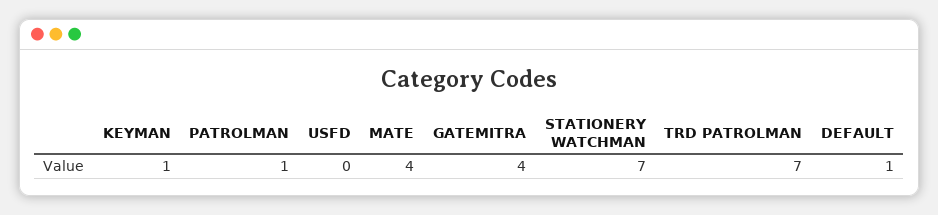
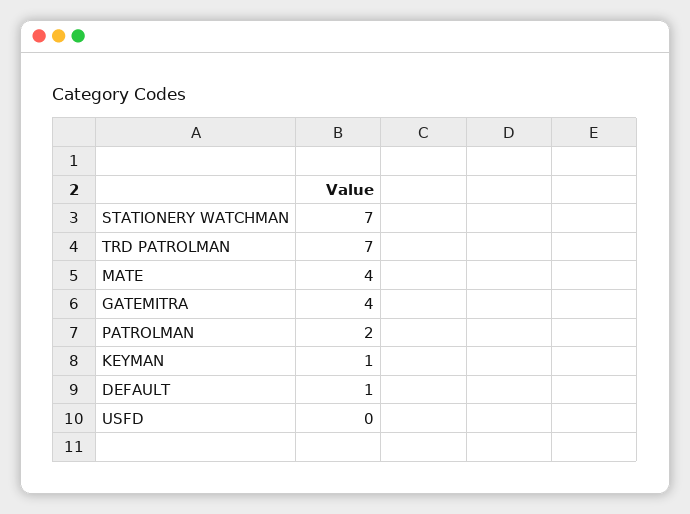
  {
    "KEYMAN": 1,
-   "PATROLMAN": 1,
+   "PATROLMAN": 2,
    "USFD": 0,
    "MATE": 4,
    "GATEMITRA": 4,
    "STATIONERY WATCHMAN": 7,
    "TRD PATROLMAN": 7,
    "DEFAULT": 1
  }

